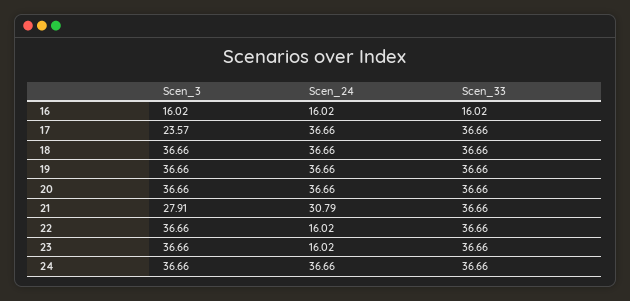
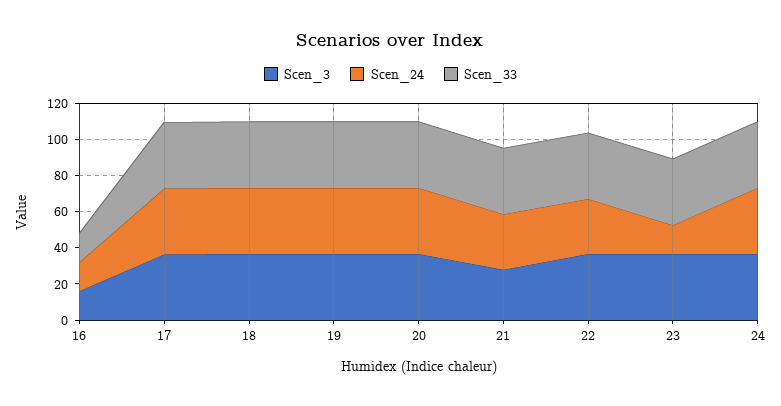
  {
    "Scen_3": {
      "16": 16.02,
-     "17": 23.57,
+     "17": 35,
      "18": 36.66,
      "19": 36.66,
      "20": 36.66,
      "21": 27.91,
      "22": 36.66,
      "23": 36.66,
      "24": 36.66
    },
    "Scen_24": {
      "16": 16.02,
      "17": 36.66,
      "18": 36.66,
      "19": 36.66,
      "20": 36.66,
      "21": 30.79,
-     "22": 16.02,
+     "22": 30,
      "23": 16.02,
      "24": 36.66
    },
    "Scen_33": {
      "16": 16.02,
      "17": 36.66,
      "18": 36.66,
      "19": 36.66,
      "20": 36.66,
      "21": 36.66,
      "22": 36.66,
      "23": 36.66,
      "24": 36.66
    }
  }

